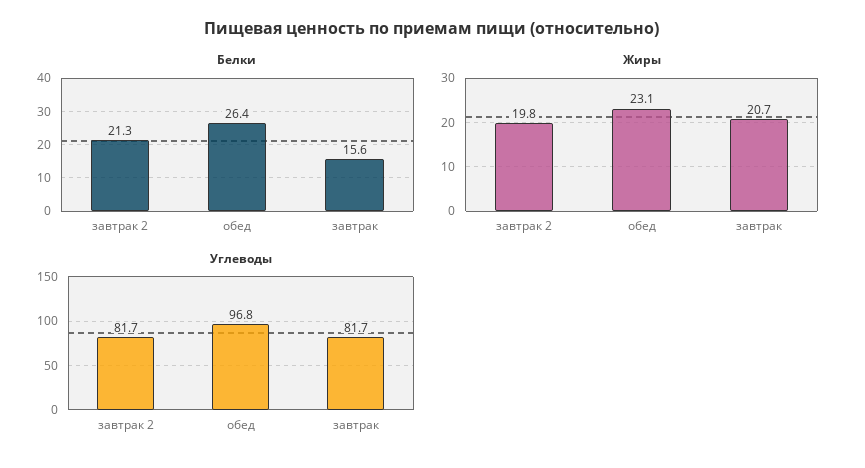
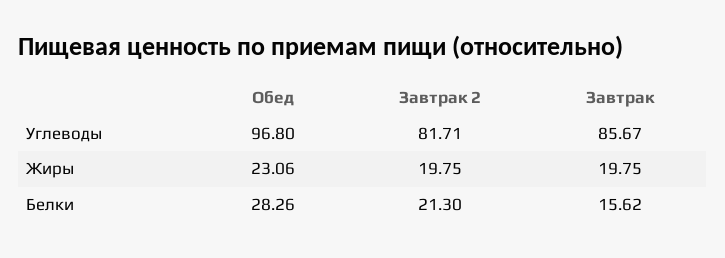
  {
    "Белки": {
      "завтрак 2": 21.3,
-     "обед": 26.4,
+     "обед": 28.26,
      "завтрак": 15.62
    },
    "Жиры": {
      "завтрак 2": 19.75,
      "обед": 23.06,
-     "завтрак": 20.7
+     "завтрак": 19.75
    },
    "Углеводы": {
      "завтрак 2": 81.71,
      "обед": 96.8,
-     "завтрак": 81.7
+     "завтрак": 85.67
    }
  }

